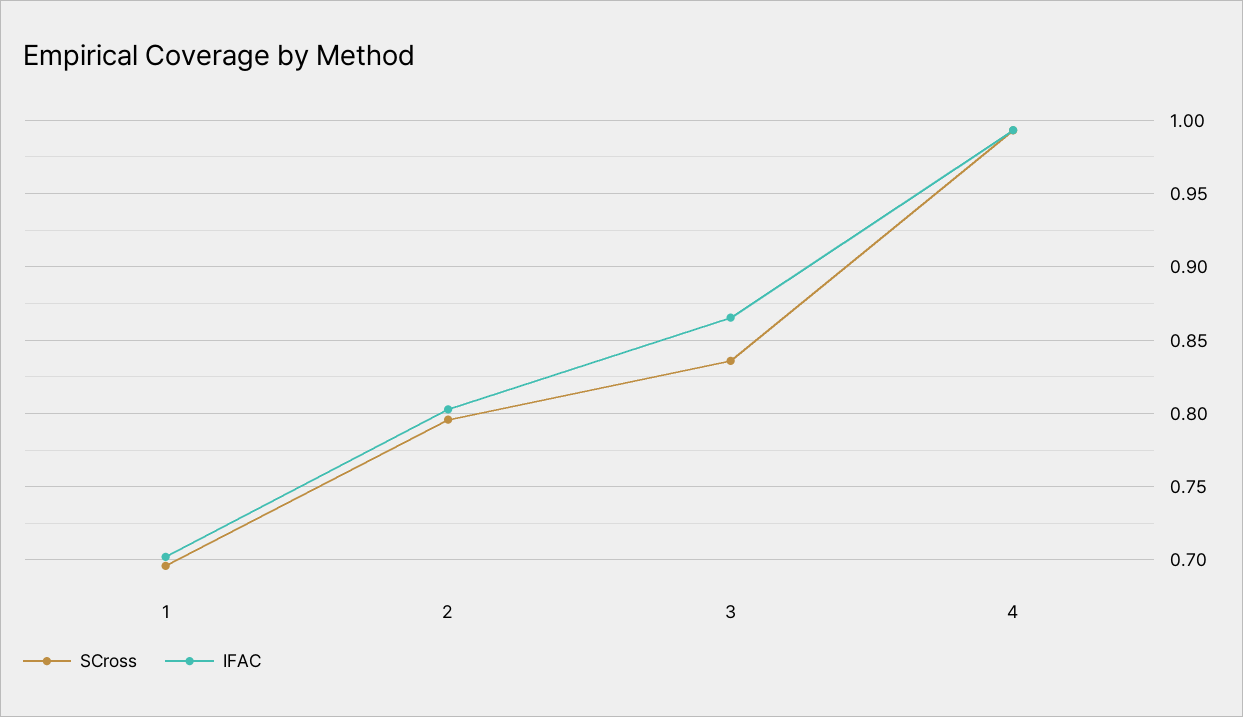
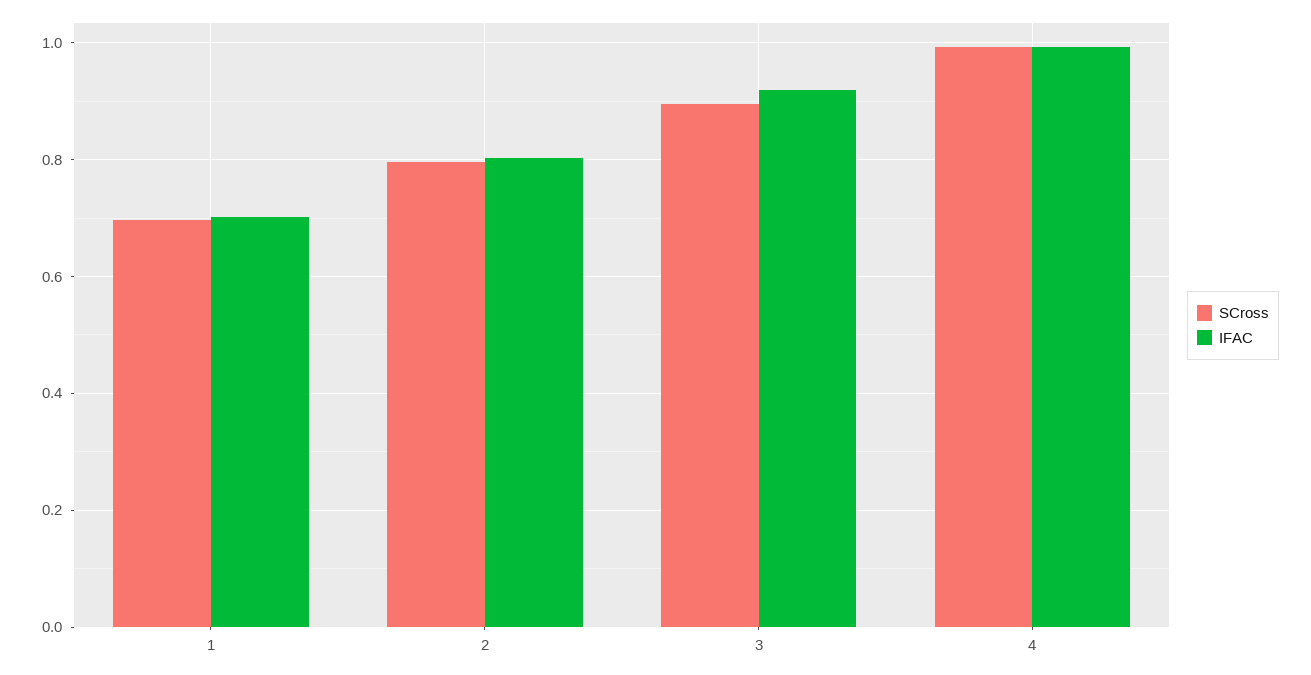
  {
    "SCross": {
      "1": 0.695,
      "2": 0.795,
-     "3": 0.835,
+     "3": 0.9,
      "4": 0.995
    },
    "IFAC": {
      "1": 0.7,
      "2": 0.805,
-     "3": 0.865,
+     "3": 0.92,
      "4": 0.995
    }
  }

